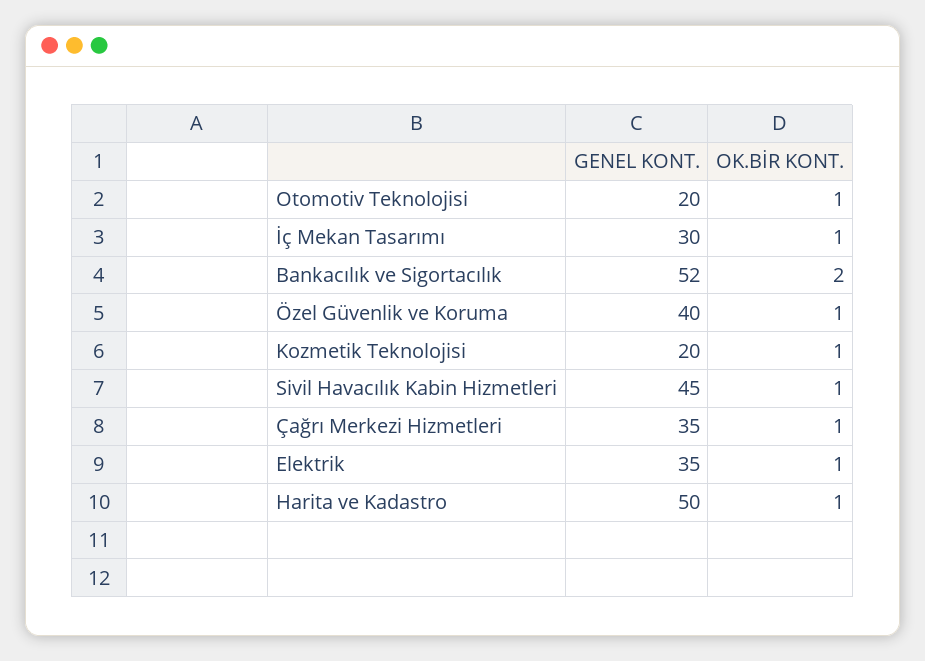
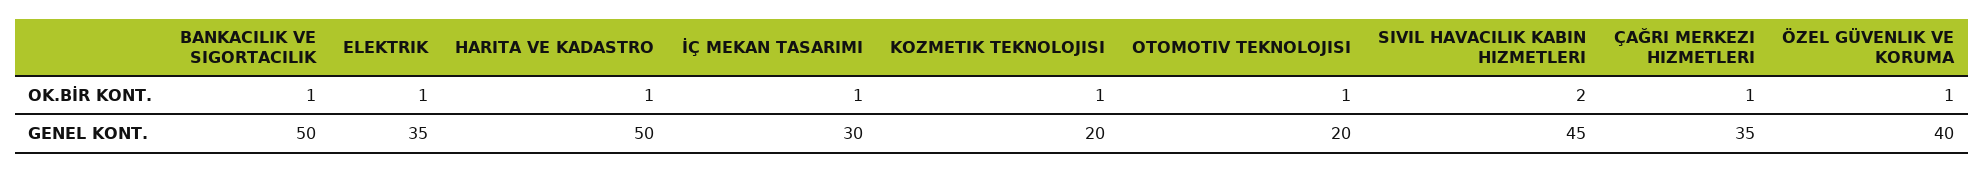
  {
    "GENEL KONT.": {
      "Otomotiv Teknolojisi": 20,
      "İç Mekan Tasarımı": 30,
-     "Bankacılık ve Sigortacılık": 52,
+     "Bankacılık ve Sigortacılık": 50,
      "Özel Güvenlik ve Koruma": 40,
      "Kozmetik Teknolojisi": 20,
      "Sivil Havacılık Kabin Hizmetleri": 45,
      "Çağrı Merkezi Hizmetleri": 35,
      "Elektrik": 35,
      "Harita ve Kadastro": 50
    },
    "OK.BİR KONT.": {
      "Otomotiv Teknolojisi": 1,
      "İç Mekan Tasarımı": 1,
-     "Bankacılık ve Sigortacılık": 2,
+     "Bankacılık ve Sigortacılık": 1,
      "Özel Güvenlik ve Koruma": 1,
      "Kozmetik Teknolojisi": 1,
-     "Sivil Havacılık Kabin Hizmetleri": 1,
+     "Sivil Havacılık Kabin Hizmetleri": 2,
      "Çağrı Merkezi Hizmetleri": 1,
      "Elektrik": 1,
      "Harita ve Kadastro": 1
    }
  }

